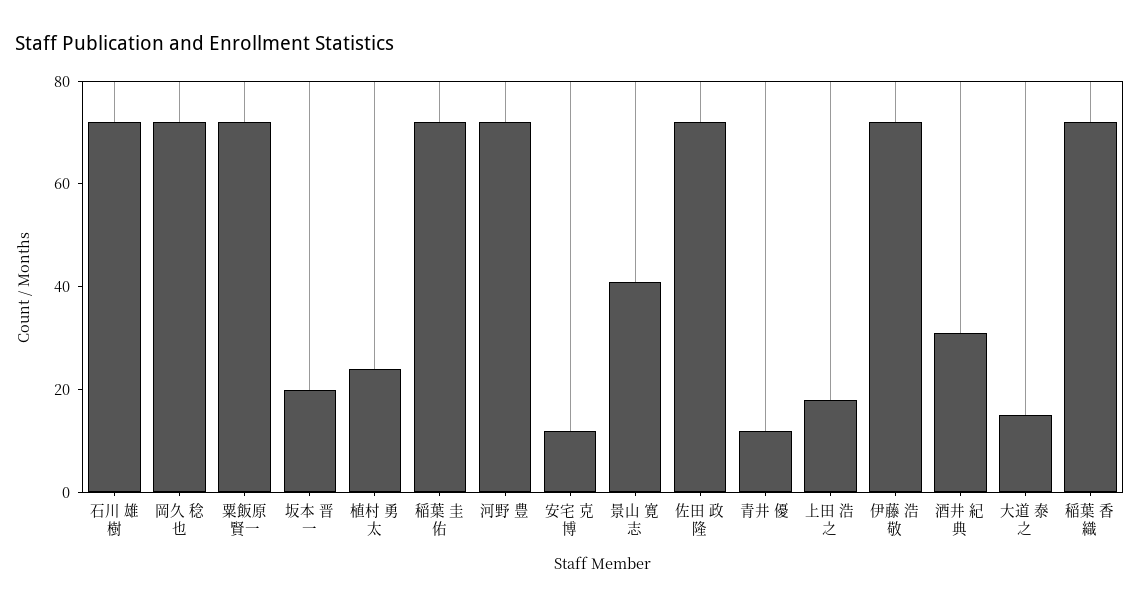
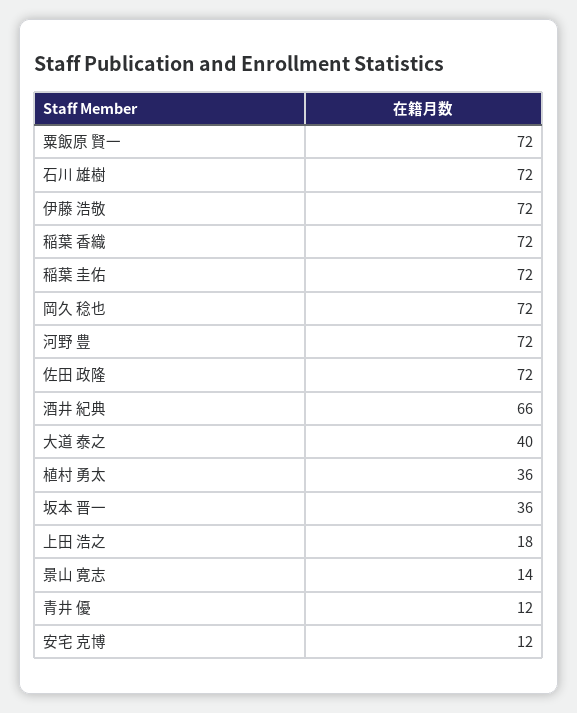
  {
    "石川 雄樹": 72,
    "岡久 稔也": 72,
    "粟飯原 賢一": 72,
-   "坂本 晋一": 20,
+   "坂本 晋一": 36,
-   "植村 勇太": 25,
+   "植村 勇太": 36,
    "稲葉 圭佑": 72,
    "河野 豊": 72,
    "安宅 克博": 12,
-   "景山 寛志": 40,
+   "景山 寛志": 14,
    "佐田 政隆": 72,
    "青井 優": 12,
    "上田 浩之": 18,
    "伊藤 浩敬": 72,
-   "酒井 紀典": 30,
+   "酒井 紀典": 66,
-   "大道 泰之": 15,
+   "大道 泰之": 40,
    "稲葉 香織": 72
  }

